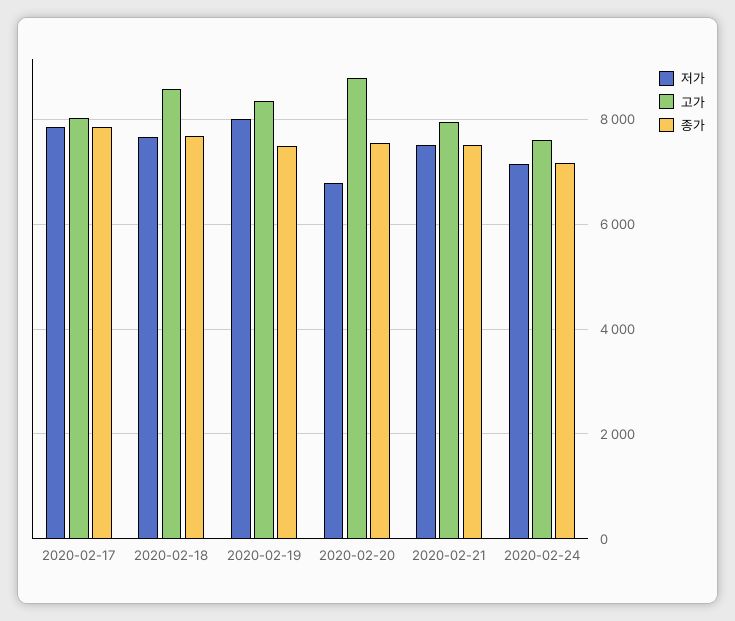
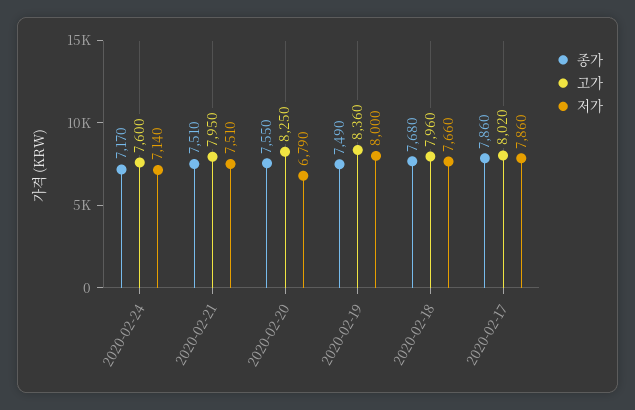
  {
    "저가": {
      "2020-02-17": 7860,
      "2020-02-18": 7660,
      "2020-02-19": 8000,
      "2020-02-20": 6790,
      "2020-02-21": 7510,
      "2020-02-24": 7140
    },
    "고가": {
      "2020-02-17": 8020,
-     "2020-02-18": 8600,
+     "2020-02-18": 7960,
      "2020-02-19": 8360,
-     "2020-02-20": 8800,
+     "2020-02-20": 8250,
      "2020-02-21": 7950,
      "2020-02-24": 7600
    },
    "종가": {
      "2020-02-17": 7860,
      "2020-02-18": 7680,
      "2020-02-19": 7490,
      "2020-02-20": 7550,
      "2020-02-21": 7510,
      "2020-02-24": 7170
    }
  }

